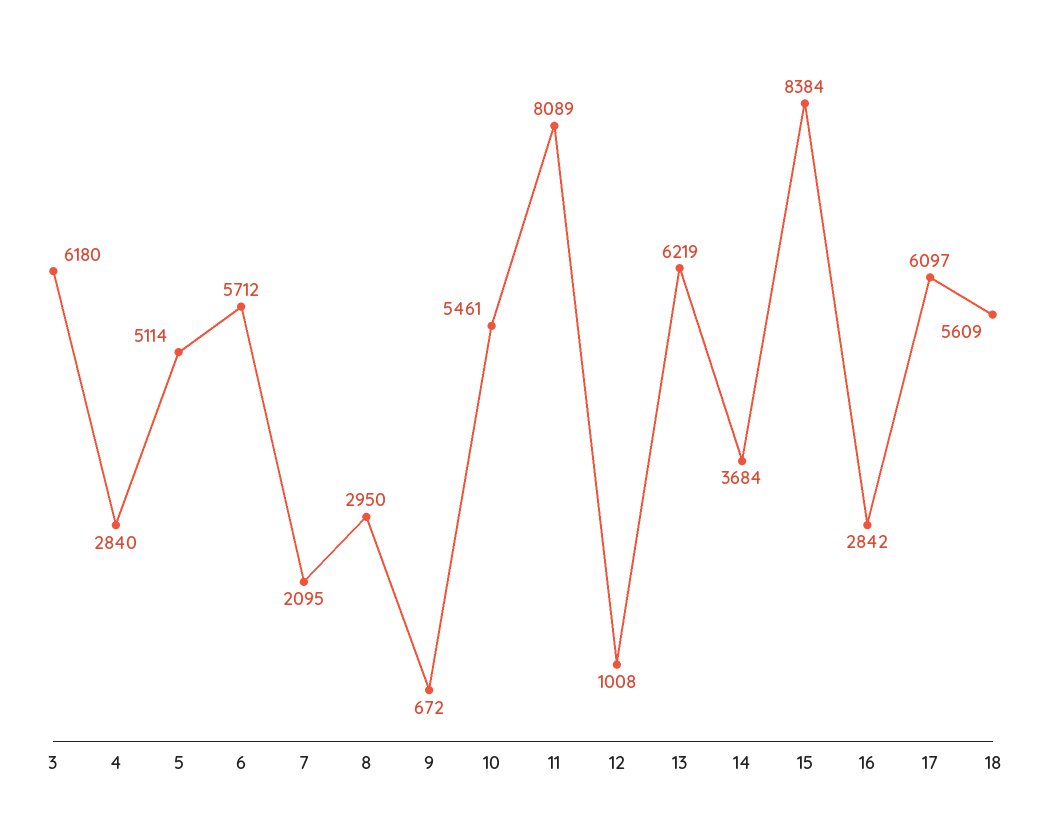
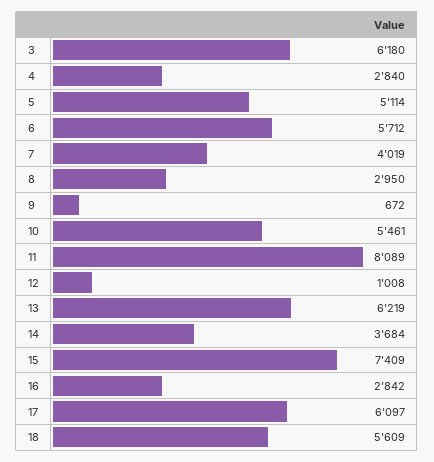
  {
    "3": 6180,
    "4": 2840,
    "5": 5114,
    "6": 5712,
-   "7": 2095,
+   "7": 4019,
    "8": 2950,
    "9": 672,
    "10": 5461,
    "11": 8089,
    "12": 1008,
    "13": 6219,
    "14": 3684,
-   "15": 8384,
+   "15": 7409,
    "16": 2842,
    "17": 6097,
    "18": 5609
  }

